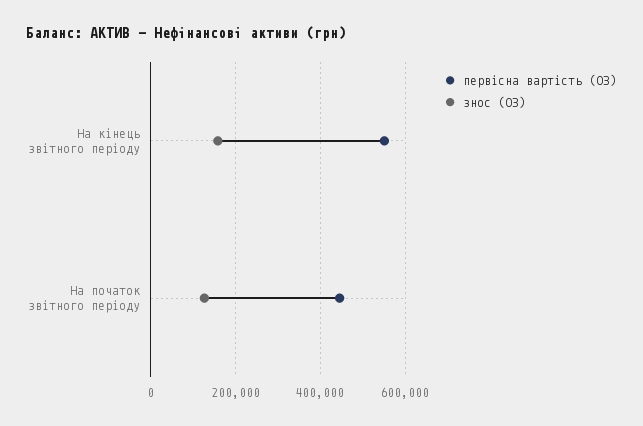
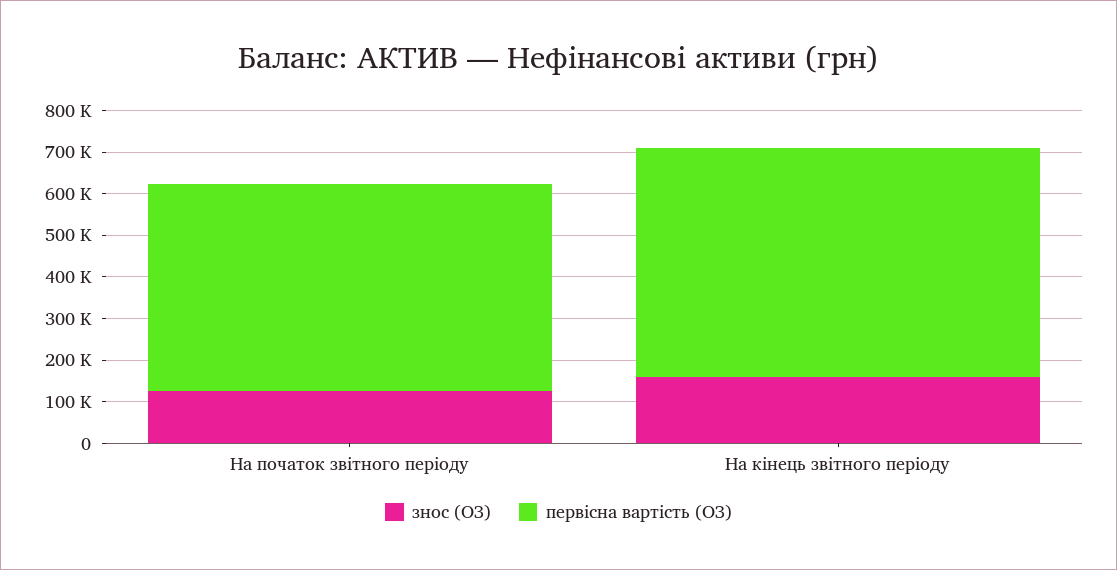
  {
    "первісна вартість (ОЗ)": {
      "На кінець звітного періоду": 560000,
-     "На початок звітного періоду": 440000
+     "На початок звітного періоду": 500000
    },
    "знос (ОЗ)": {
      "На кінець звітного періоду": 160000,
      "На початок звітного періоду": 120000
    }
  }

